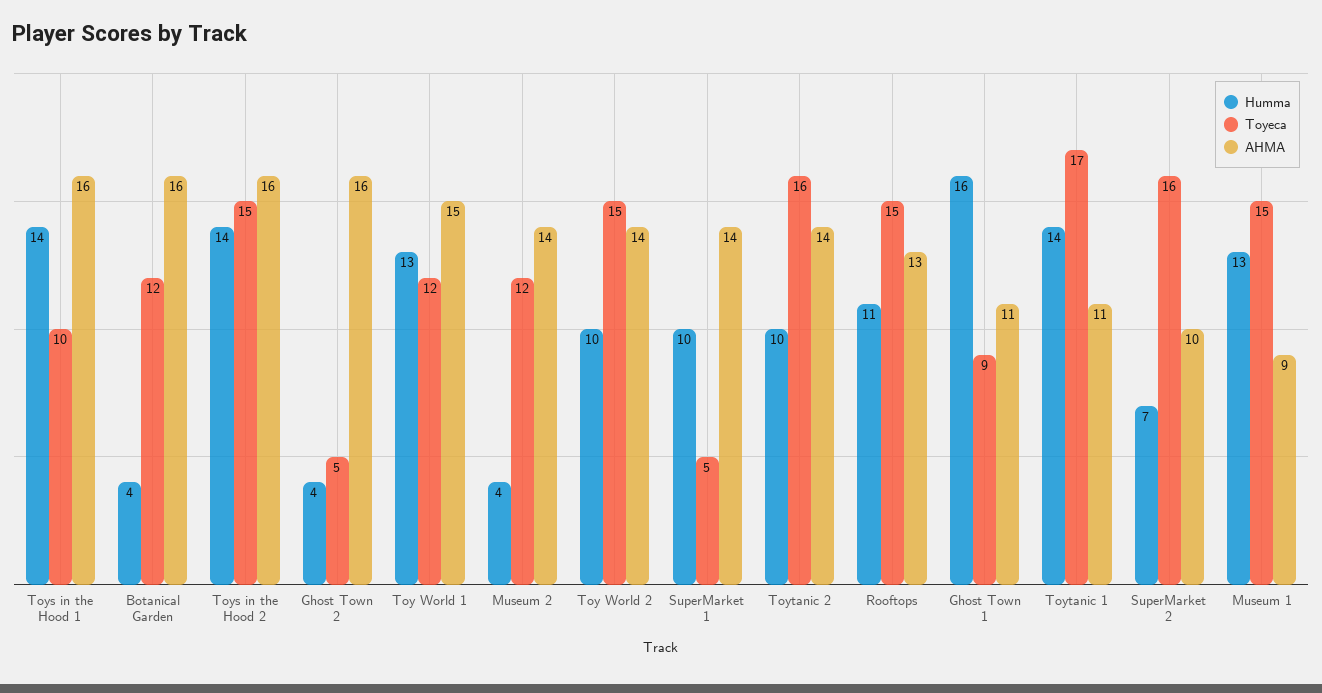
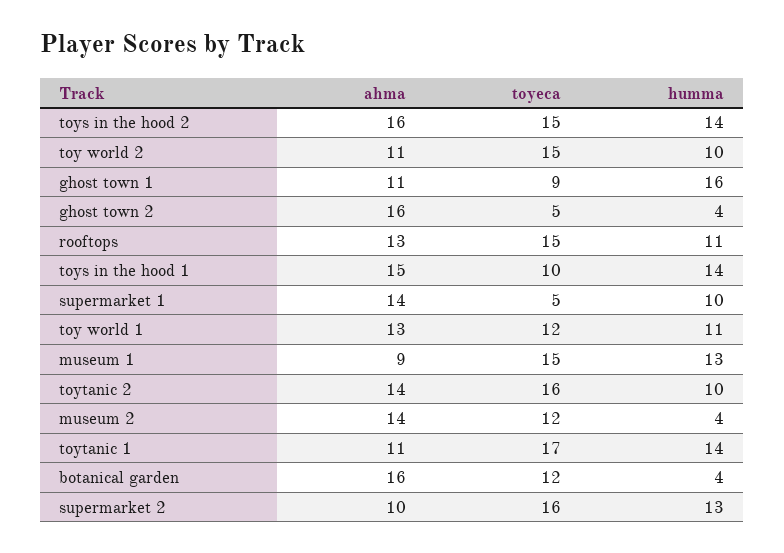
  {
    "Humma": {
      "Toys in the Hood 1": 14,
      "Botanical Garden": 4,
      "Toys in the Hood 2": 14,
      "Ghost Town 2": 4,
-     "Toy World 1": 13,
+     "Toy World 1": 11,
      "Museum 2": 4,
      "Toy World 2": 10,
      "SuperMarket 1": 10,
      "Toytanic 2": 10,
      "Rooftops": 11,
      "Ghost Town 1": 16,
      "Toytanic 1": 14,
-     "SuperMarket 2": 7,
+     "SuperMarket 2": 13,
      "Museum 1": 13
    },
    "Toyeca": {
      "Toys in the Hood 1": 10,
      "Botanical Garden": 12,
      "Toys in the Hood 2": 15,
      "Ghost Town 2": 5,
      "Toy World 1": 12,
      "Museum 2": 12,
      "Toy World 2": 15,
      "SuperMarket 1": 5,
      "Toytanic 2": 16,
      "Rooftops": 15,
      "Ghost Town 1": 9,
      "Toytanic 1": 17,
      "SuperMarket 2": 16,
      "Museum 1": 15
    },
    "AHMA": {
-     "Toys in the Hood 1": 16,
+     "Toys in the Hood 1": 15,
      "Botanical Garden": 16,
      "Toys in the Hood 2": 16,
      "Ghost Town 2": 16,
-     "Toy World 1": 15,
+     "Toy World 1": 13,
      "Museum 2": 14,
-     "Toy World 2": 14,
+     "Toy World 2": 11,
      "SuperMarket 1": 14,
      "Toytanic 2": 14,
      "Rooftops": 13,
      "Ghost Town 1": 11,
      "Toytanic 1": 11,
      "SuperMarket 2": 10,
      "Museum 1": 9
    }
  }

